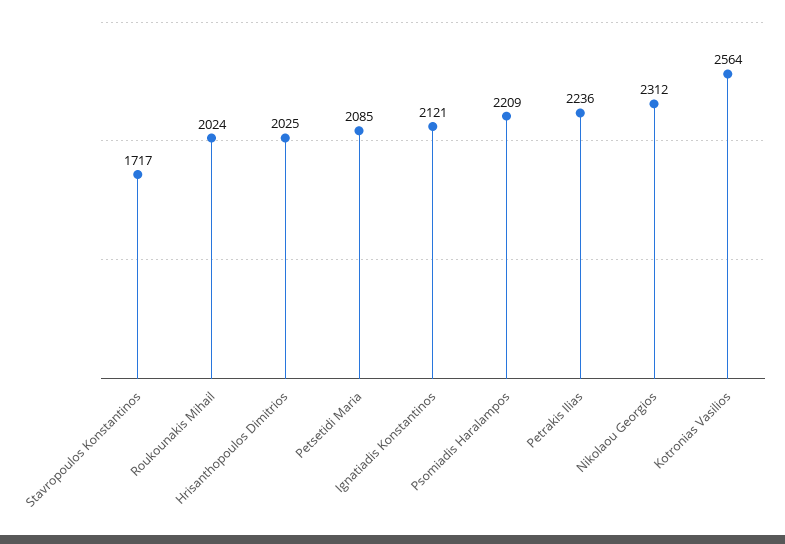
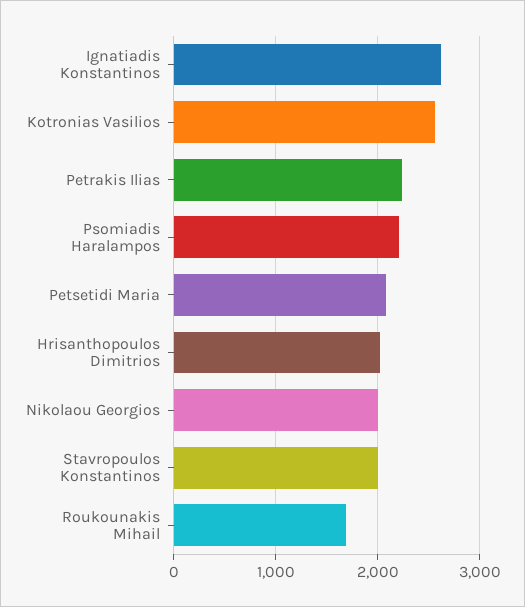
  {
-   "Stavropoulos Konstantinos": 1717,
+   "Stavropoulos Konstantinos": 2000,
-   "Roukounakis Mihail": 2024,
+   "Roukounakis Mihail": 1700,
    "Hrisanthopoulos Dimitrios": 2025,
    "Petsetidi Maria": 2085,
-   "Ignatiadis Konstantinos": 2121,
+   "Ignatiadis Konstantinos": 2600,
    "Psomiadis Haralampos": 2209,
    "Petrakis Ilias": 2236,
-   "Nikolaou Georgios": 2312,
+   "Nikolaou Georgios": 2000,
    "Kotronias Vasilios": 2564
  }

